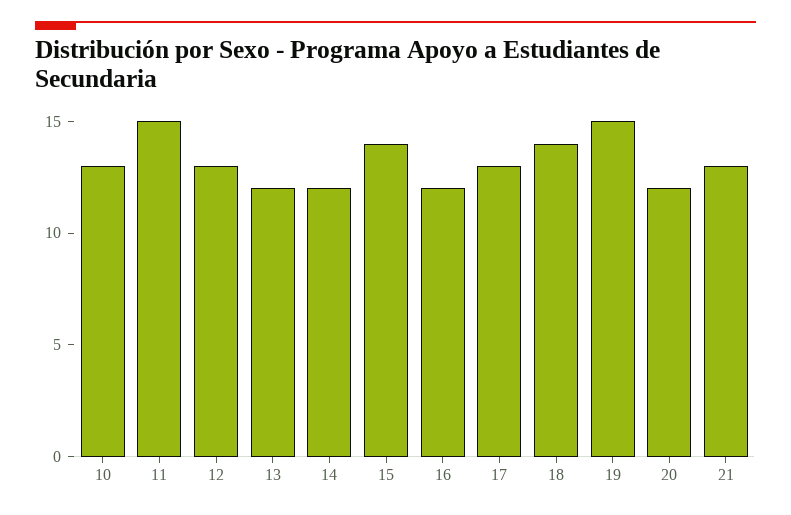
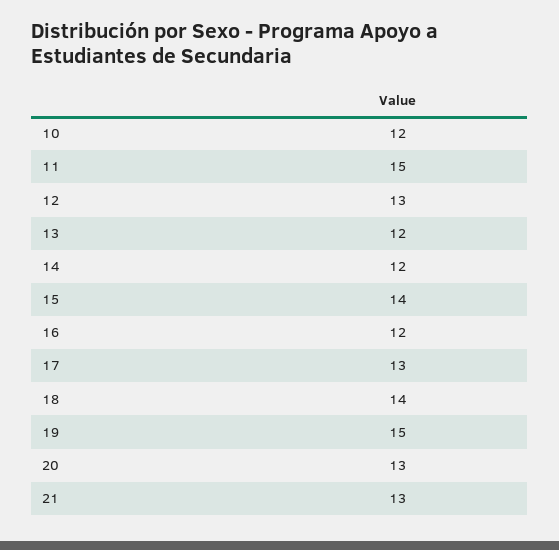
  {
-   "10": 13,
+   "10": 12,
    "11": 15,
    "12": 13,
    "13": 12,
    "14": 12,
    "15": 14,
    "16": 12,
    "17": 13,
    "18": 14,
    "19": 15,
-   "20": 12,
+   "20": 13,
    "21": 13
  }

